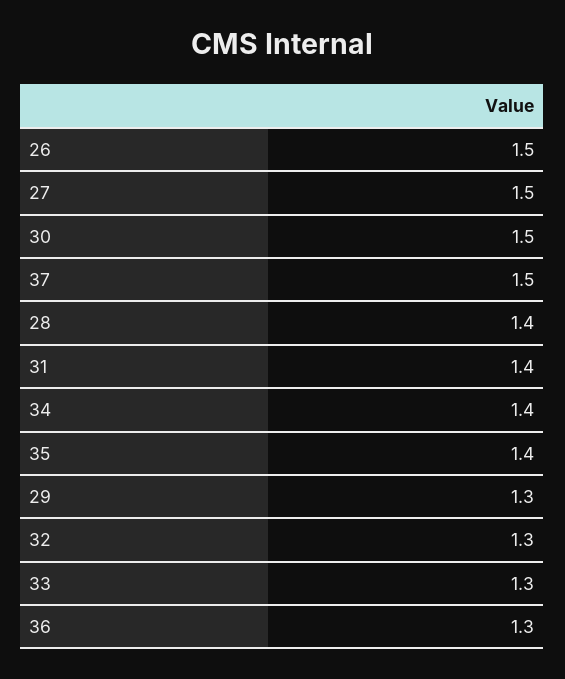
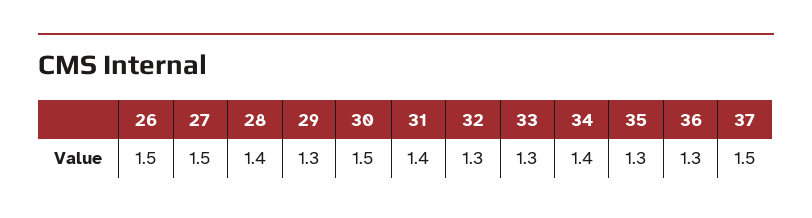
  {
    "26": 1.5,
    "27": 1.5,
    "30": 1.5,
    "37": 1.5,
    "28": 1.4,
    "31": 1.4,
    "34": 1.4,
-   "35": 1.4,
+   "35": 1.3,
    "29": 1.3,
    "32": 1.3,
    "33": 1.3,
    "36": 1.3
  }

